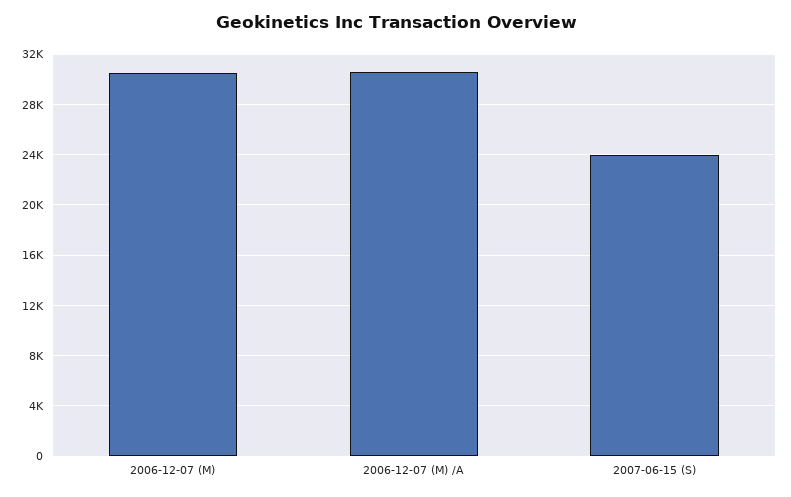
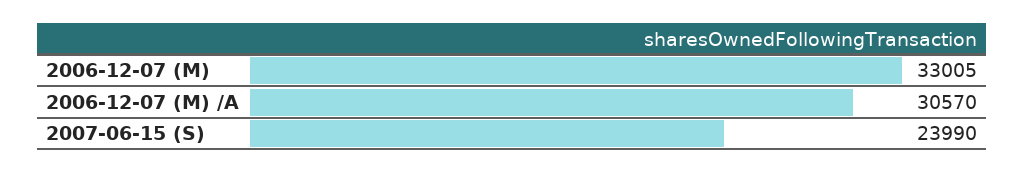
  {
-   "2006-12-07 (M)": 30500,
+   "2006-12-07 (M)": 33005,
    "2006-12-07 (M) /A": 30570,
    "2007-06-15 (S)": 23990
  }

